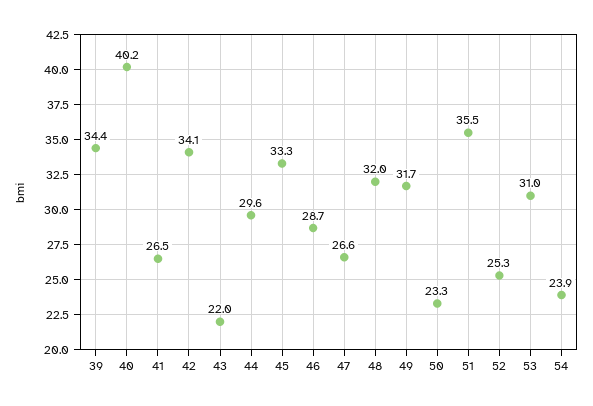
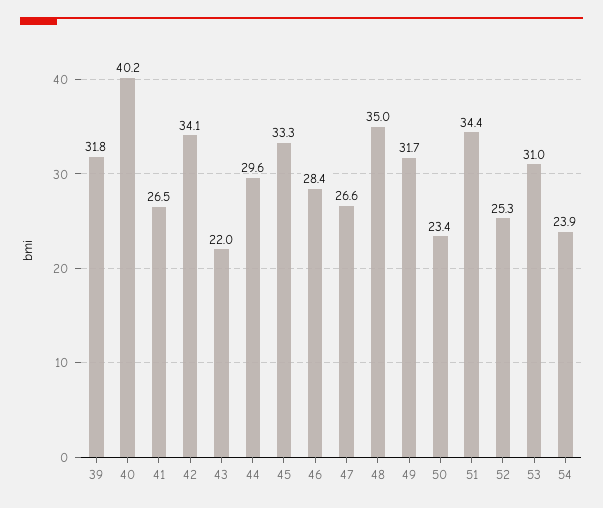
  {
-   "39": 34.4,
+   "39": 31.8,
    "40": 40.2,
    "41": 26.5,
    "42": 34.1,
    "43": 22,
    "44": 29.6,
    "45": 33.3,
-   "46": 28.7,
+   "46": 28.4,
    "47": 26.6,
-   "48": 32,
+   "48": 35,
    "49": 31.7,
-   "50": 23.3,
+   "50": 23.4,
-   "51": 35.5,
+   "51": 34.4,
    "52": 25.3,
    "53": 31,
    "54": 23.9
  }

